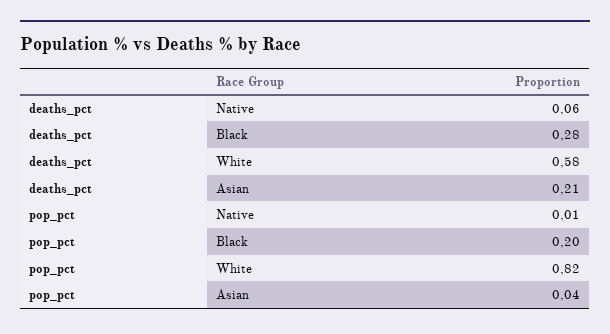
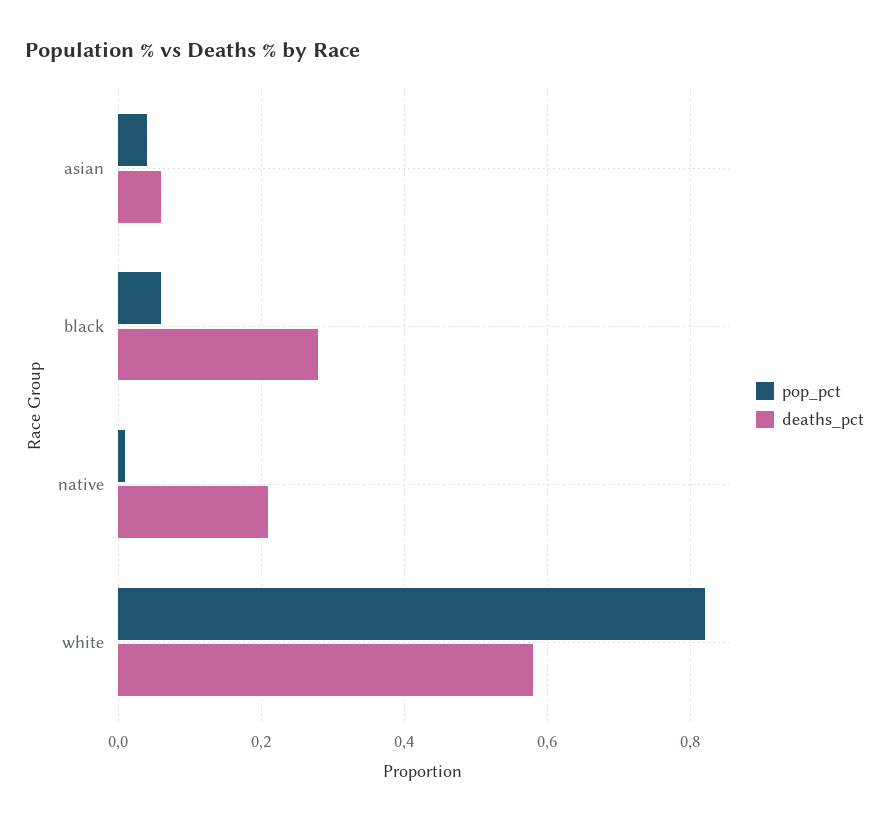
  {
    "deaths_pct": {
-     "Native": 0.06,
+     "Native": 0.2,
      "Black": 0.28,
      "White": 0.58,
-     "Asian": 0.21
+     "Asian": 0.05
    },
    "pop_pct": {
      "Native": 0.01,
-     "Black": 0.2,
+     "Black": 0.05,
      "White": 0.82,
      "Asian": 0.04
    }
  }

